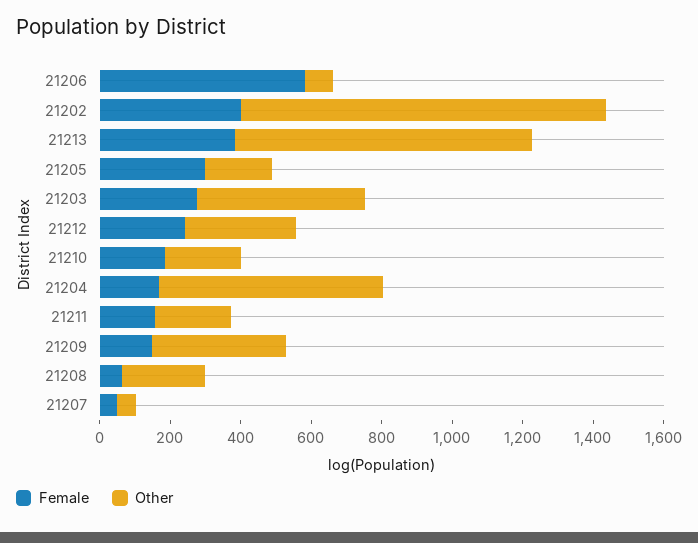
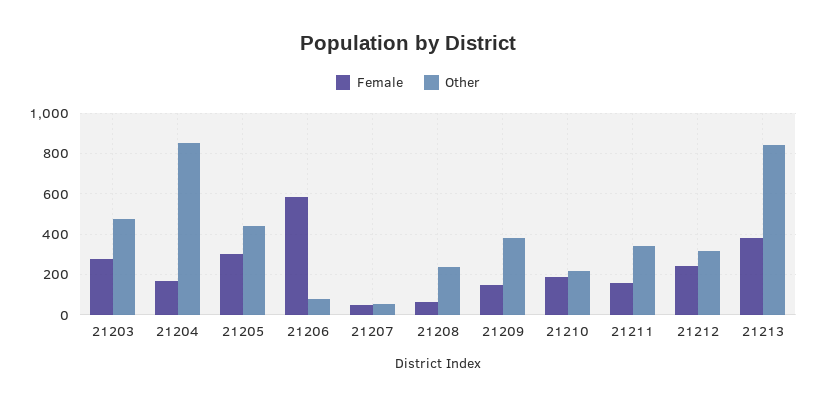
  {
    "Female": {
      "21206": 600,
-     "21202": 400,
      "21213": 400,
      "21205": 300,
      "21203": 300,
      "21212": 250,
      "21210": 200,
      "21204": 150,
      "21211": 150,
      "21209": 150,
      "21208": 50,
      "21207": 50
    },
    "Other": {
      "21206": 100,
-     "21202": 1050,
      "21213": 850,
-     "21205": 200,
+     "21205": 450,
      "21203": 500,
      "21212": 300,
      "21210": 200,
-     "21204": 650,
+     "21204": 850,
-     "21211": 200,
+     "21211": 350,
      "21209": 400,
      "21208": 250,
      "21207": 50
    }
  }

